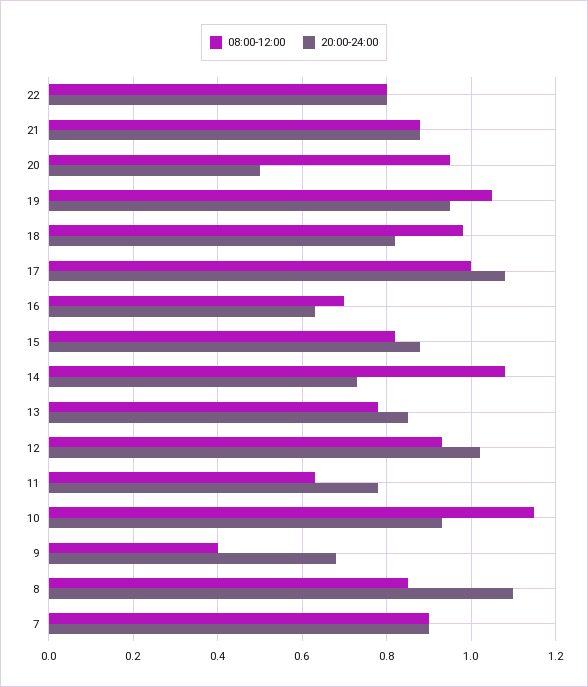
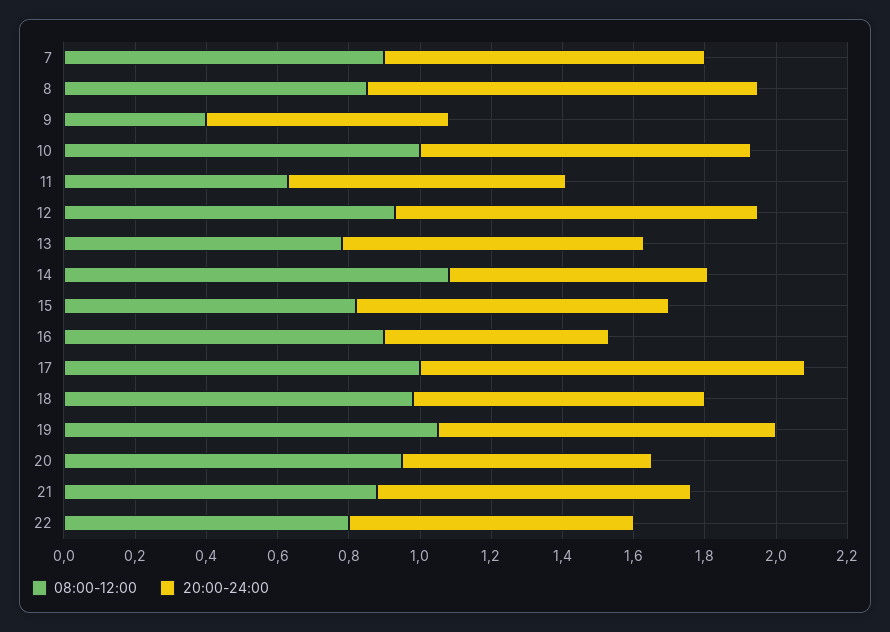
  {
    "08:00-12:00": {
      "22": 0.8,
      "21": 0.9,
      "20": 0.95,
      "19": 1.05,
      "18": 1,
      "17": 1,
-     "16": 0.7,
+     "16": 0.9,
      "15": 0.8,
      "14": 1.1,
      "13": 0.8,
      "12": 0.95,
      "11": 0.65,
-     "10": 1.15,
+     "10": 1,
      "9": 0.4,
      "8": 0.85,
      "7": 0.9
    },
    "20:00-24:00": {
      "22": 0.8,
      "21": 0.9,
-     "20": 0.5,
+     "20": 0.7,
      "19": 0.95,
      "18": 0.8,
      "17": 1.1,
      "16": 0.65,
      "15": 0.9,
      "14": 0.75,
      "13": 0.85,
      "12": 1,
      "11": 0.8,
      "10": 0.95,
      "9": 0.7,
      "8": 1.1,
      "7": 0.9
    }
  }

